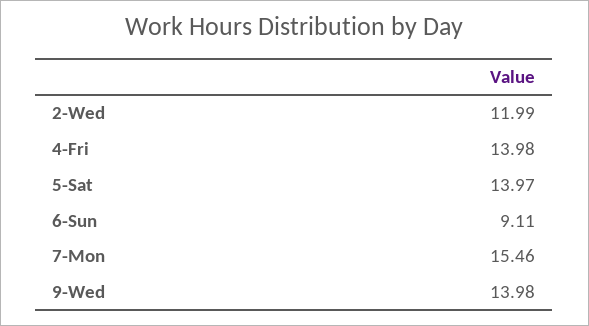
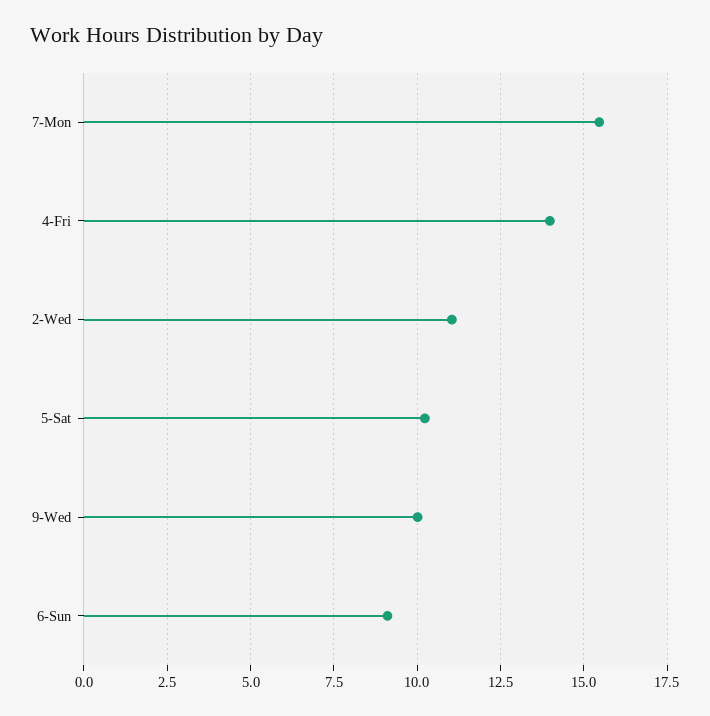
  {
-   "2-Wed": 11.99,
+   "2-Wed": 11,
    "4-Fri": 13.98,
-   "5-Sat": 13.97,
+   "5-Sat": 10.25,
    "6-Sun": 9.11,
    "7-Mon": 15.46,
-   "9-Wed": 13.98
+   "9-Wed": 10
  }

